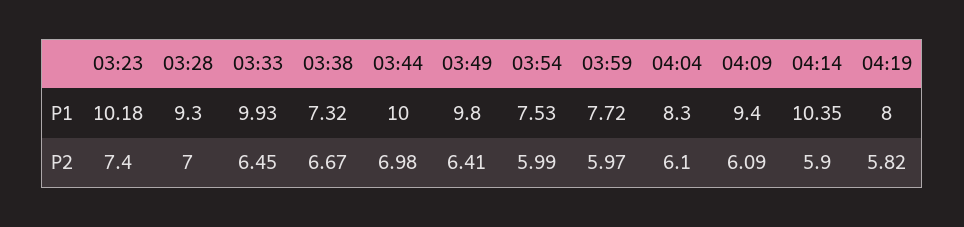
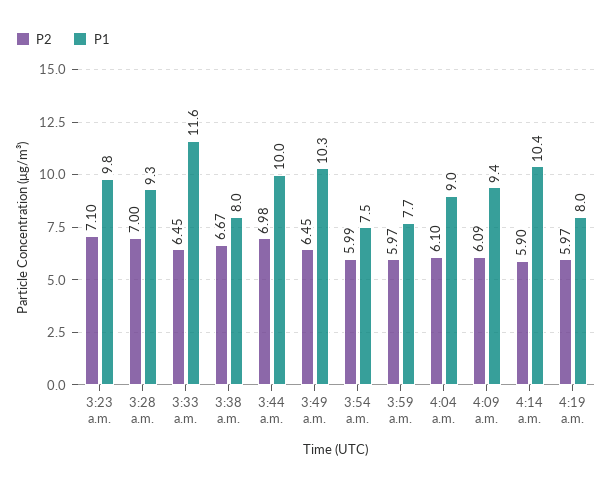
  {
    "P1": {
-     "03:23": 10.18,
+     "03:23": 9.8,
      "03:28": 9.3,
-     "03:33": 9.93,
+     "03:33": 11.6,
-     "03:38": 7.32,
+     "03:38": 8,
      "03:44": 10,
-     "03:49": 9.8,
+     "03:49": 10.3,
      "03:54": 7.53,
      "03:59": 7.72,
-     "04:04": 8.3,
+     "04:04": 9,
      "04:09": 9.4,
      "04:14": 10.35,
      "04:19": 8
    },
    "P2": {
-     "03:23": 7.4,
+     "03:23": 7.1,
      "03:28": 7,
      "03:33": 6.45,
      "03:38": 6.67,
      "03:44": 6.98,
-     "03:49": 6.41,
+     "03:49": 6.45,
      "03:54": 5.99,
      "03:59": 5.97,
      "04:04": 6.1,
      "04:09": 6.09,
      "04:14": 5.9,
-     "04:19": 5.82
+     "04:19": 5.97
    }
  }

